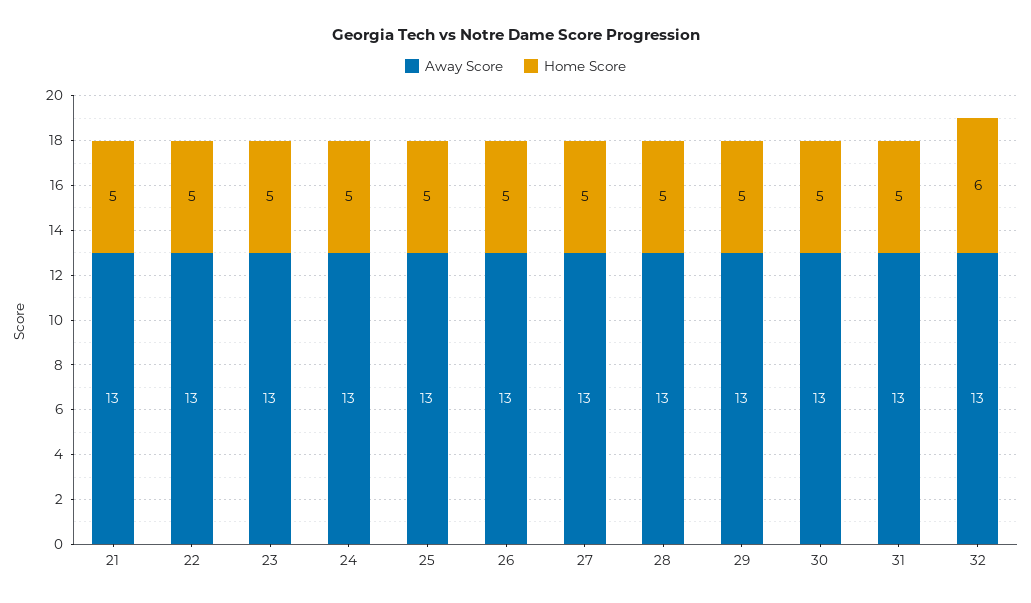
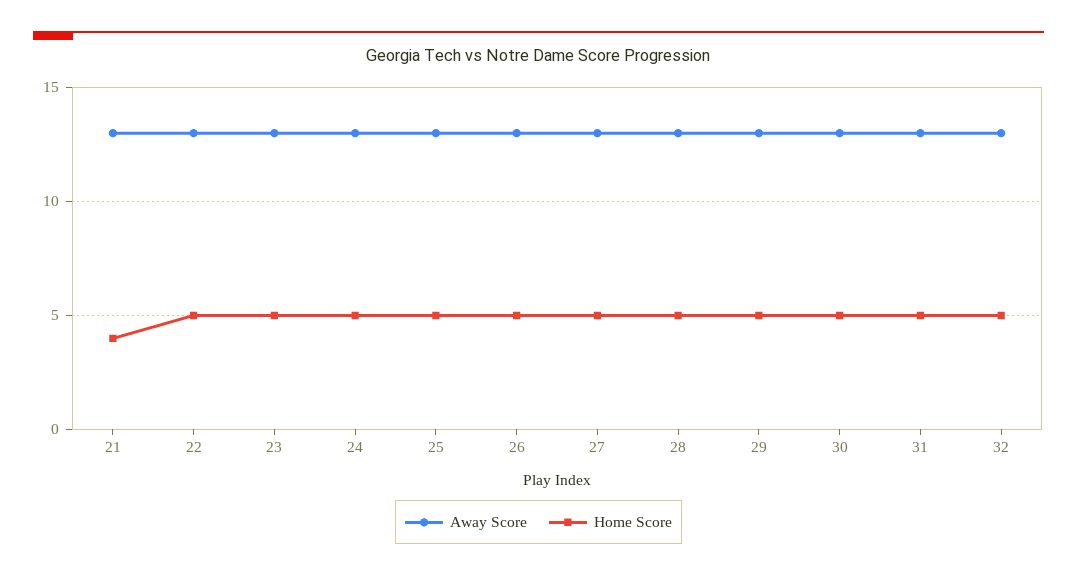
  {
    "Away Score": {
      "21": 13,
      "22": 13,
      "23": 13,
      "24": 13,
      "25": 13,
      "26": 13,
      "27": 13,
      "28": 13,
      "29": 13,
      "30": 13,
      "31": 13,
      "32": 13
    },
    "Home Score": {
-     "21": 5,
+     "21": 4,
      "22": 5,
      "23": 5,
      "24": 5,
      "25": 5,
      "26": 5,
      "27": 5,
      "28": 5,
      "29": 5,
      "30": 5,
      "31": 5,
-     "32": 6
+     "32": 5
    }
  }

